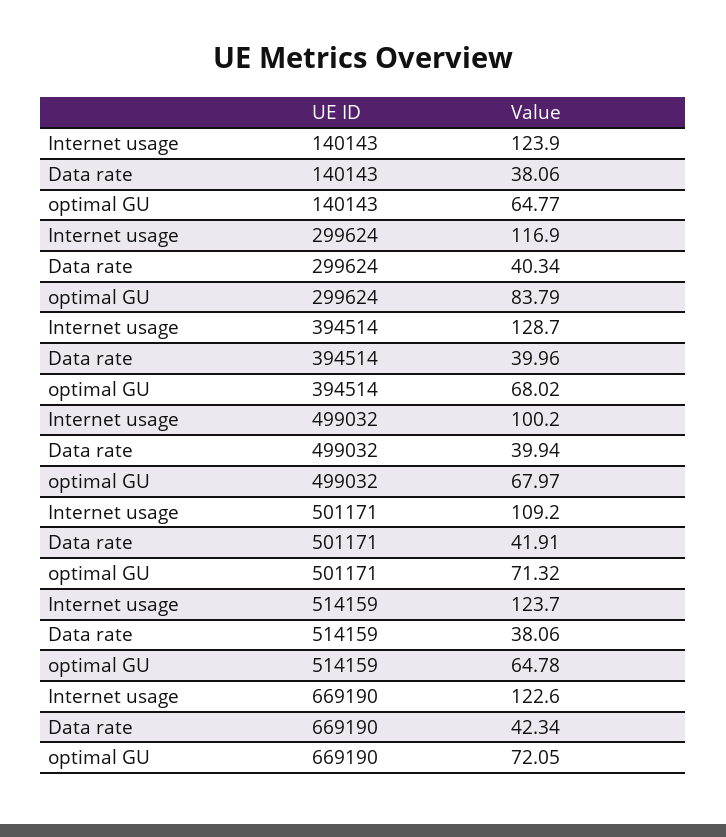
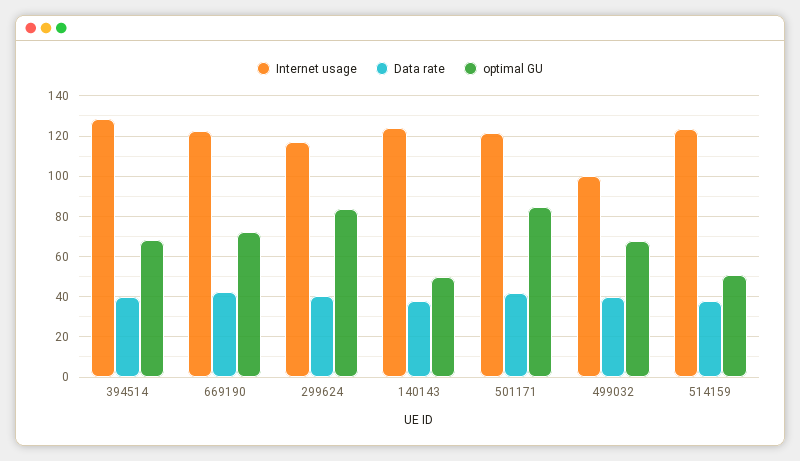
  {
    "Internet usage": {
      "140143": 123.9,
      "299624": 116.9,
      "394514": 128.7,
      "499032": 100.2,
-     "501171": 109.2,
+     "501171": 120,
      "514159": 123.7,
      "669190": 122.6
    },
    "Data rate": {
      "140143": 38.06,
      "299624": 40.34,
      "394514": 39.96,
      "499032": 39.94,
      "501171": 41.91,
      "514159": 38.06,
      "669190": 42.34
    },
    "optimal GU": {
-     "140143": 64.77,
+     "140143": 50,
      "299624": 83.79,
      "394514": 68.02,
      "499032": 67.97,
-     "501171": 71.32,
+     "501171": 85,
-     "514159": 64.78,
+     "514159": 50,
      "669190": 72.05
    }
  }

